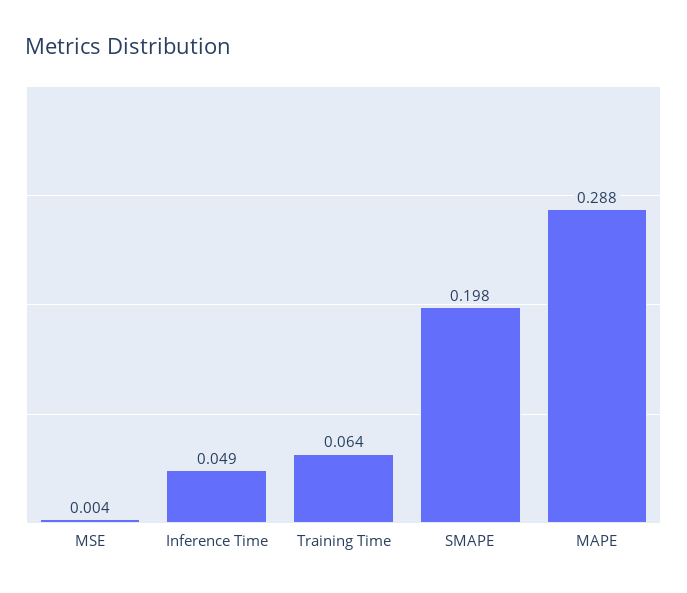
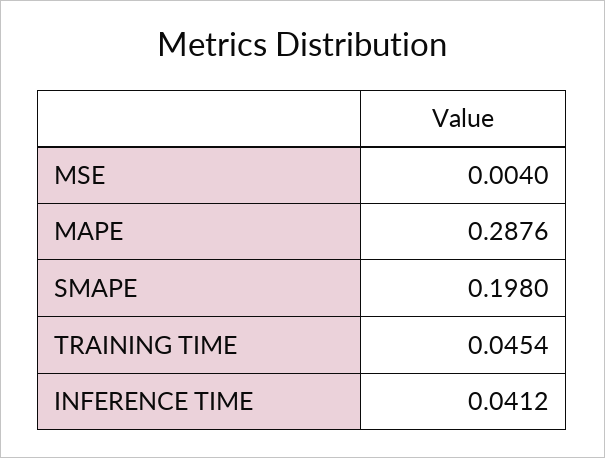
  {
    "MSE": 0.004,
-   "Inference Time": 0.049,
+   "Inference Time": 0.0412,
-   "Training Time": 0.064,
+   "Training Time": 0.0454,
    "SMAPE": 0.198,
    "MAPE": 0.2876
  }

